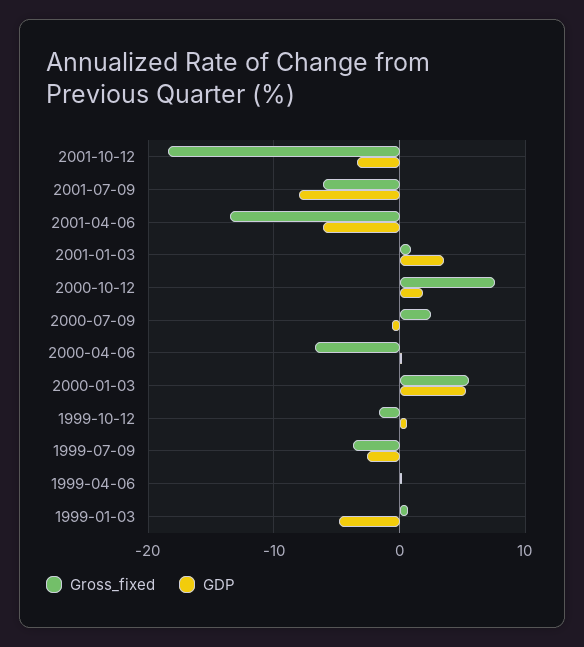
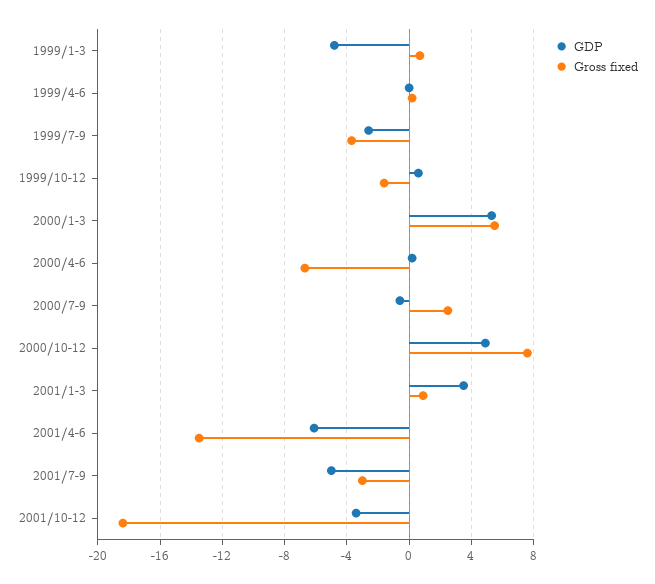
  {
    "Gross_fixed": {
      "2001-10-12": -18.5,
-     "2001-07-09": -6,
+     "2001-07-09": -3,
      "2001-04-06": -13.5,
      "2001-01-03": 1,
      "2000-10-12": 7.5,
      "2000-07-09": 2.5,
      "2000-04-06": -6.5,
      "2000-01-03": 5.5,
      "1999-10-12": -1.5,
      "1999-07-09": -3.5,
      "1999-04-06": 0,
      "1999-01-03": 0.5
    },
    "GDP": {
      "2001-10-12": -3.5,
-     "2001-07-09": -8,
+     "2001-07-09": -5,
      "2001-04-06": -6,
      "2001-01-03": 3.5,
-     "2000-10-12": 2,
+     "2000-10-12": 5,
      "2000-07-09": -0.5,
      "2000-04-06": 0,
      "2000-01-03": 5.5,
      "1999-10-12": 0.5,
      "1999-07-09": -2.5,
      "1999-04-06": 0,
      "1999-01-03": -5
    }
  }

